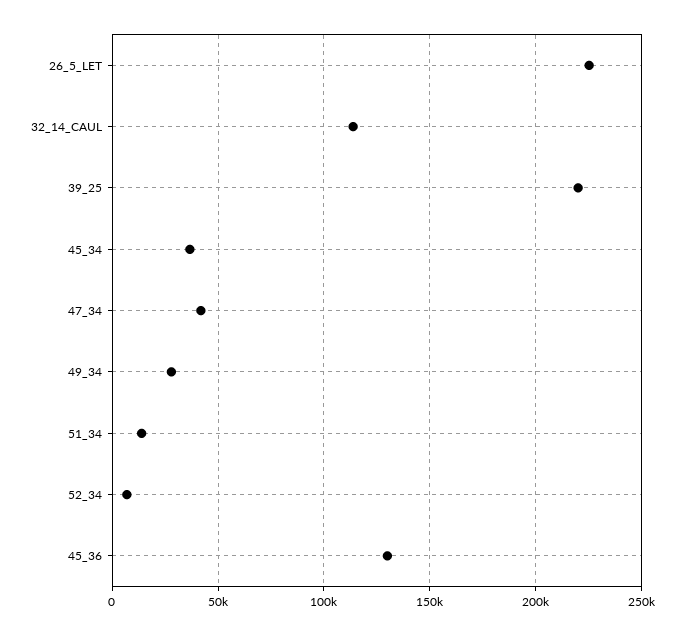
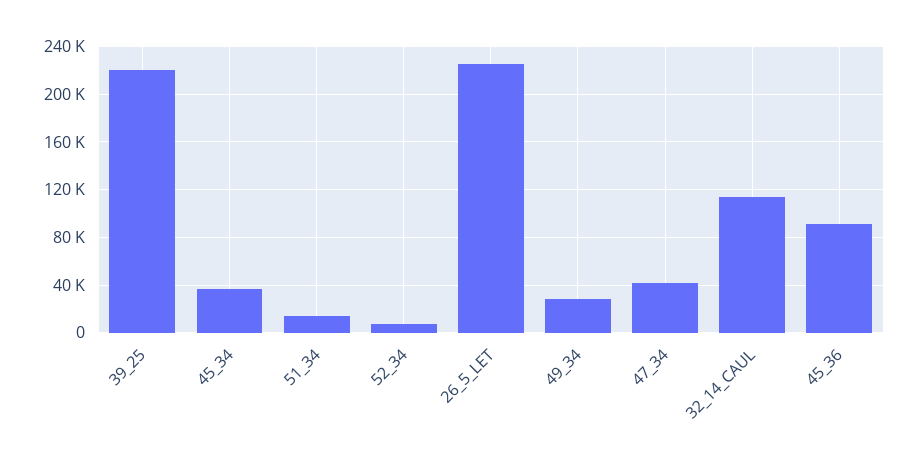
  {
    "26_5_LET": 225000,
    "32_14_CAUL": 115000,
    "39_25": 220000,
    "45_34": 35000,
    "47_34": 40000,
    "49_34": 30000,
    "51_34": 15000,
    "52_34": 5000,
-   "45_36": 130000
+   "45_36": 90000
  }

